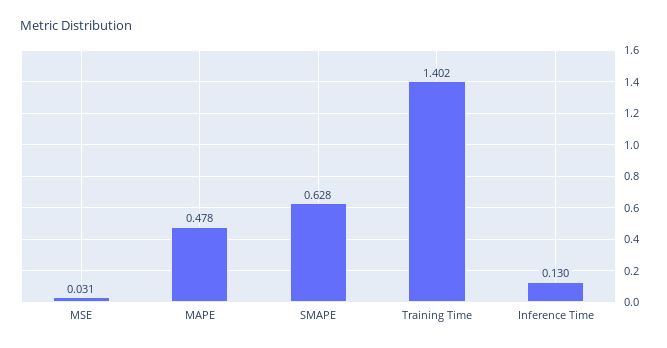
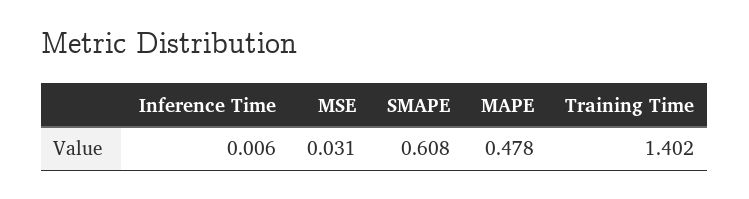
  {
    "MSE": 0.031,
    "MAPE": 0.478,
-   "SMAPE": 0.628,
+   "SMAPE": 0.608,
    "Training Time": 1.402,
-   "Inference Time": 0.13
+   "Inference Time": 0.006
  }

